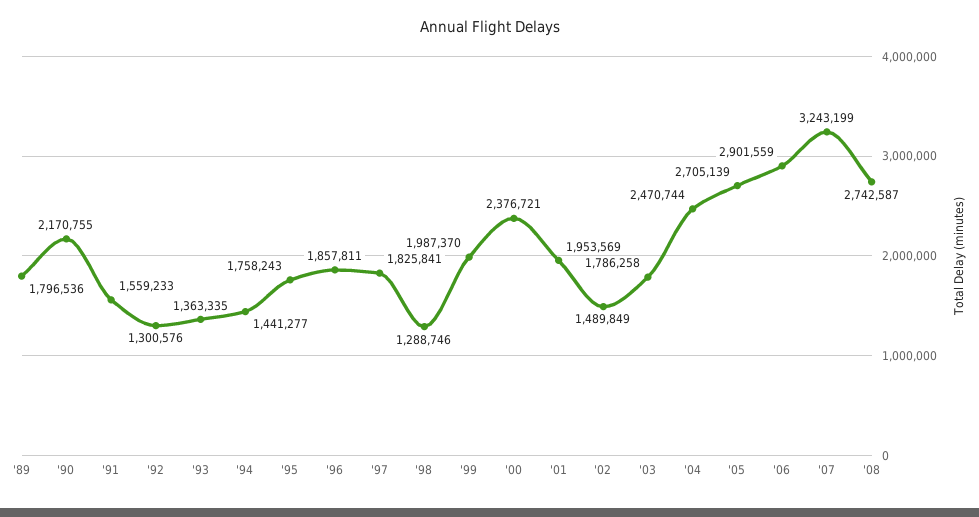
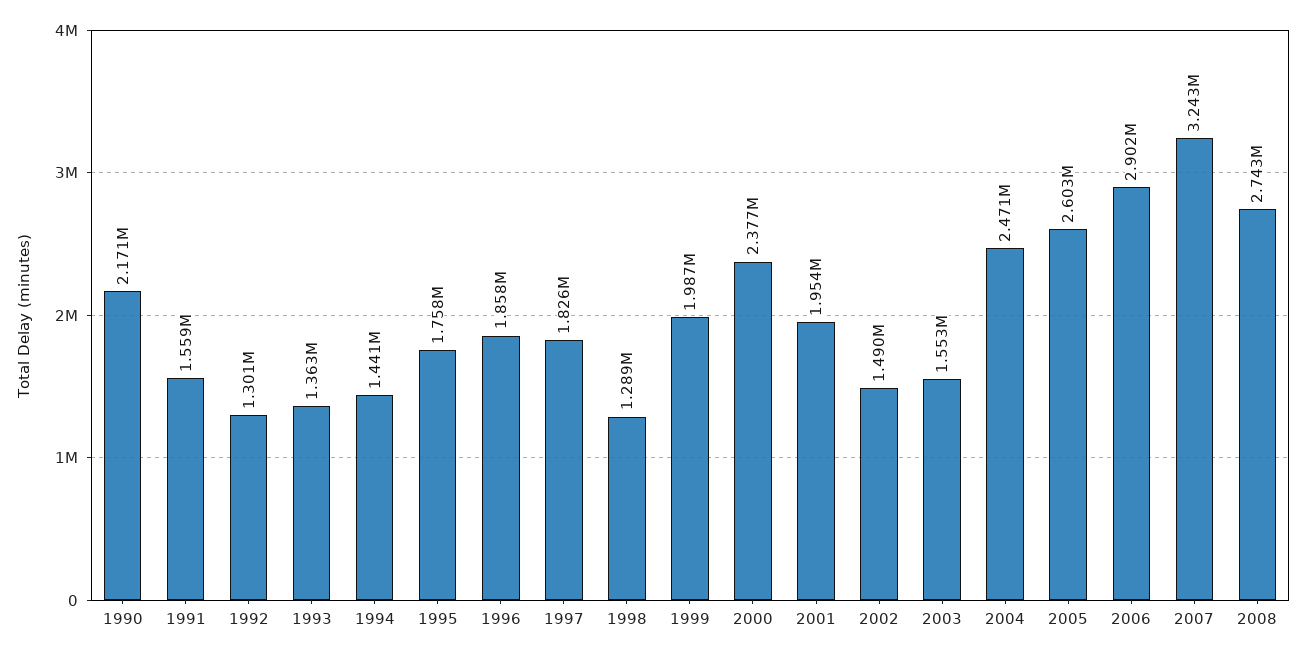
  {
-   "'89": 1796536,
    "'90": 2170755,
    "'91": 1559233,
    "'92": 1300576,
    "'93": 1363335,
    "'94": 1441277,
    "'95": 1758243,
    "'96": 1857811,
    "'97": 1825841,
    "'98": 1288746,
    "'99": 1987370,
    "'00": 2376721,
    "'01": 1953569,
    "'02": 1489849,
-   "'03": 1786258,
+   "'03": 1553000,
    "'04": 2470744,
-   "'05": 2705139,
+   "'05": 2603000,
    "'06": 2901559,
    "'07": 3243199,
    "'08": 2742587
  }

